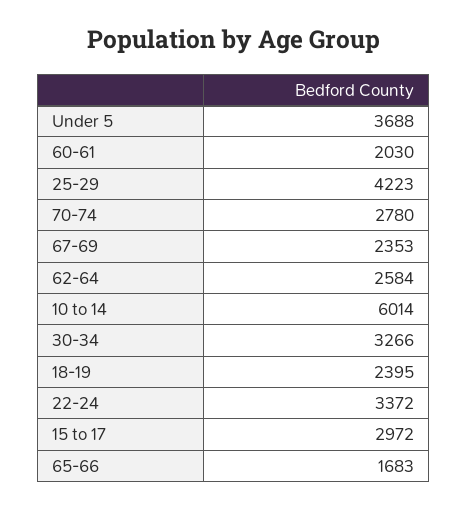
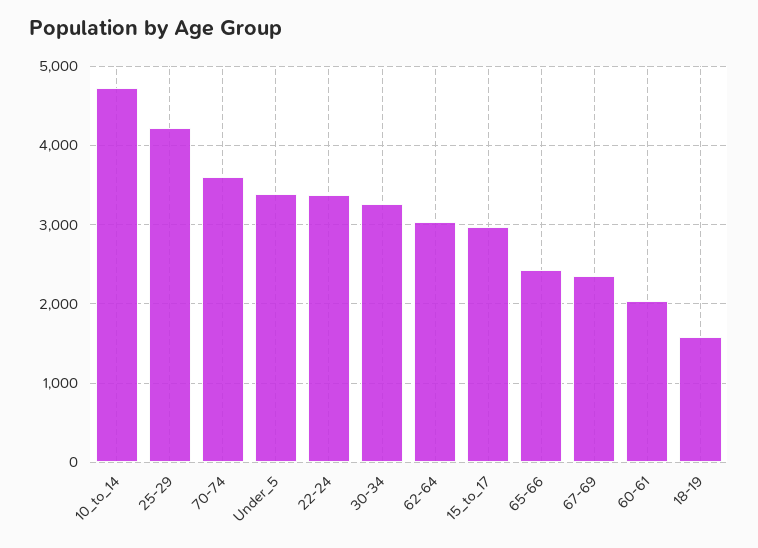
  {
-   "Under 5": 3688,
+   "Under 5": 3400,
    "60-61": 2030,
    "25-29": 4223,
-   "70-74": 2780,
+   "70-74": 3600,
    "67-69": 2353,
-   "62-64": 2584,
+   "62-64": 3000,
-   "10 to 14": 6014,
+   "10 to 14": 4700,
    "30-34": 3266,
-   "18-19": 2395,
+   "18-19": 1600,
    "22-24": 3372,
    "15 to 17": 2972,
-   "65-66": 1683
+   "65-66": 2400
  }

